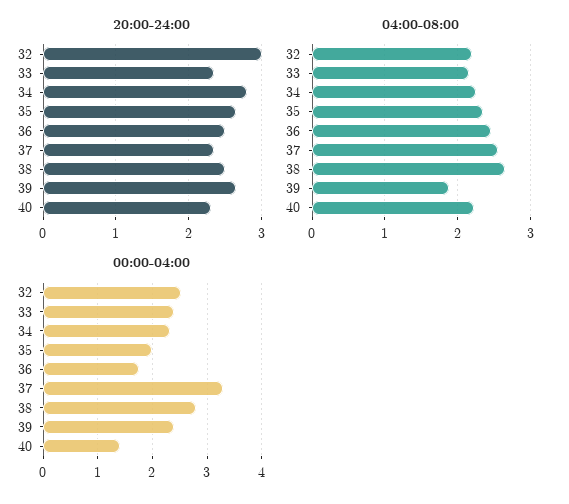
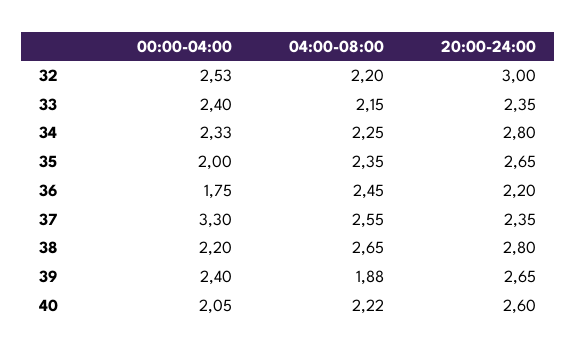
  {
    "20:00-24:00": {
      "32": 3,
      "33": 2.35,
      "34": 2.8,
      "35": 2.65,
-     "36": 2.5,
+     "36": 2.2,
      "37": 2.35,
-     "38": 2.5,
+     "38": 2.8,
      "39": 2.65,
-     "40": 2.3
+     "40": 2.6
    },
    "04:00-08:00": {
      "32": 2.2,
      "33": 2.15,
      "34": 2.25,
      "35": 2.35,
      "36": 2.45,
      "37": 2.55,
      "38": 2.65,
      "39": 1.88,
      "40": 2.22
    },
    "00:00-04:00": {
      "32": 2.53,
      "33": 2.4,
      "34": 2.33,
      "35": 2,
      "36": 1.75,
      "37": 3.3,
-     "38": 2.8,
+     "38": 2.2,
      "39": 2.4,
-     "40": 1.4
+     "40": 2.05
    }
  }

